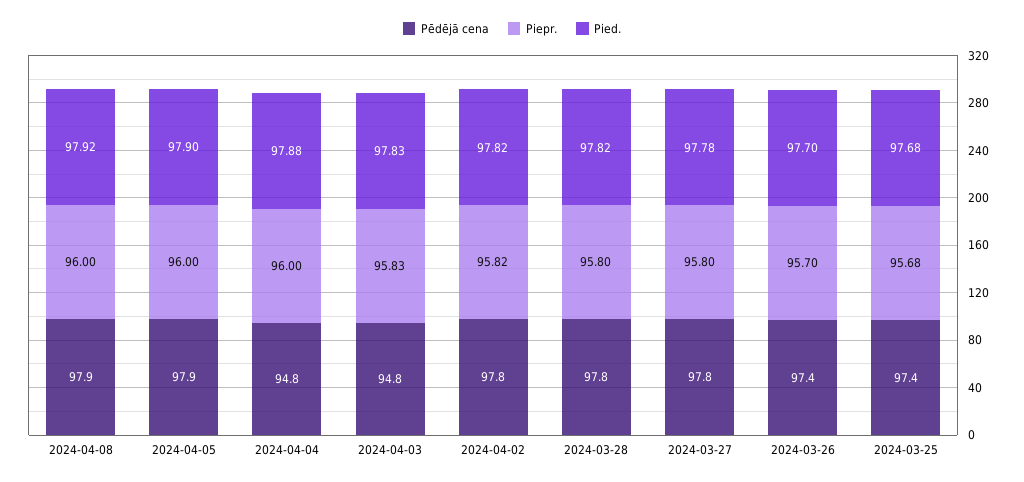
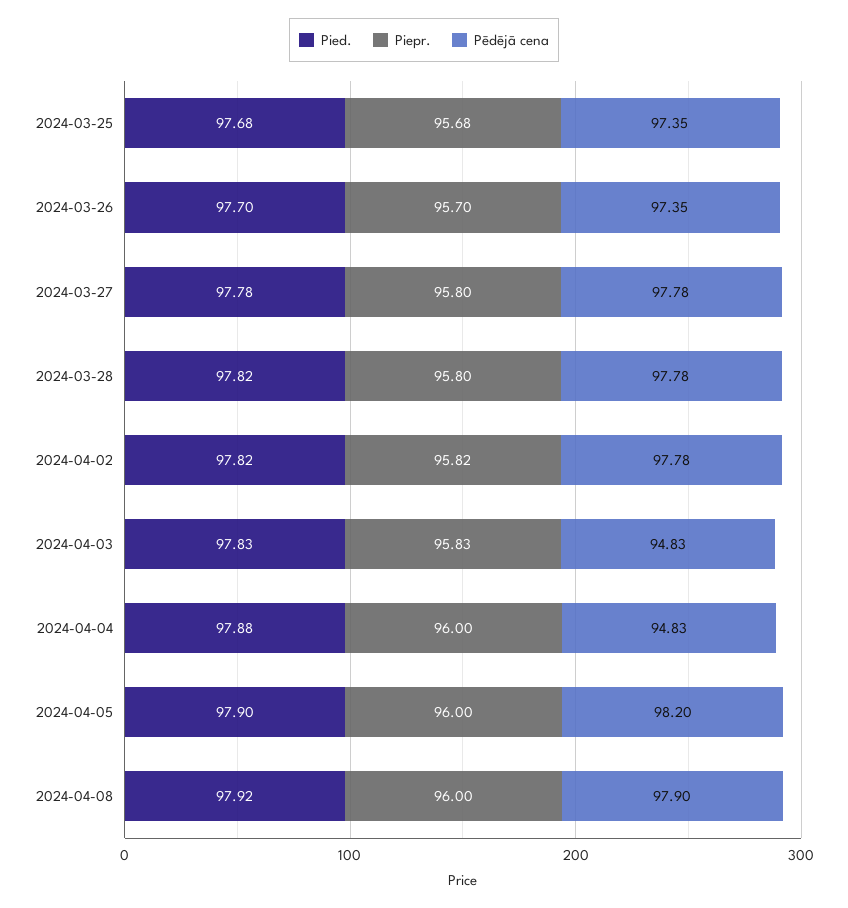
  {
    "Pēdējā cena": {
      "2024-04-08": 97.9,
-     "2024-04-05": 97.9,
+     "2024-04-05": 98.2,
      "2024-04-04": 94.83,
      "2024-04-03": 94.83,
      "2024-04-02": 97.78,
      "2024-03-28": 97.78,
      "2024-03-27": 97.78,
      "2024-03-26": 97.35,
      "2024-03-25": 97.35
    },
    "Piepr.": {
      "2024-04-08": 96,
      "2024-04-05": 96,
      "2024-04-04": 96,
      "2024-04-03": 95.83,
      "2024-04-02": 95.82,
      "2024-03-28": 95.8,
      "2024-03-27": 95.8,
      "2024-03-26": 95.7,
      "2024-03-25": 95.68
    },
    "Pied.": {
      "2024-04-08": 97.92,
      "2024-04-05": 97.9,
      "2024-04-04": 97.88,
      "2024-04-03": 97.83,
      "2024-04-02": 97.82,
      "2024-03-28": 97.82,
      "2024-03-27": 97.78,
      "2024-03-26": 97.7,
      "2024-03-25": 97.68
    }
  }

